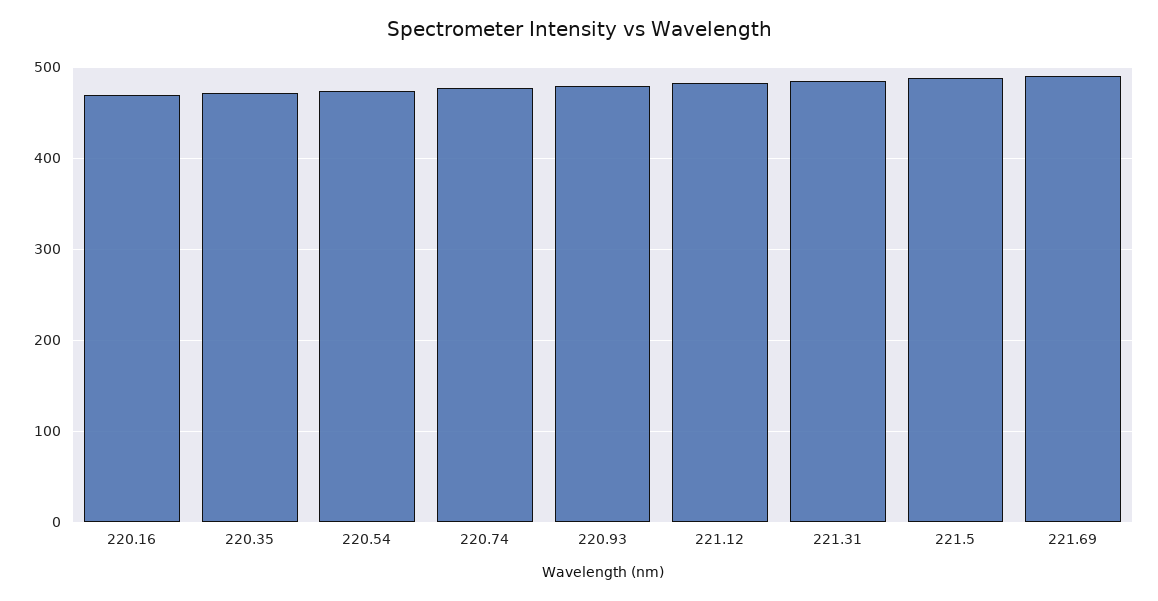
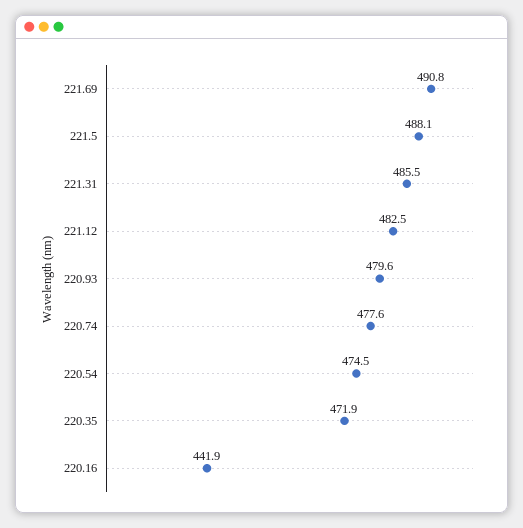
  {
-   "220.16": 470,
+   "220.16": 441.9,
    "220.35": 471.9,
    "220.54": 474.5,
    "220.74": 477.6,
    "220.93": 479.6,
    "221.12": 482.5,
    "221.31": 485.5,
    "221.5": 488.1,
    "221.69": 490.8
  }

